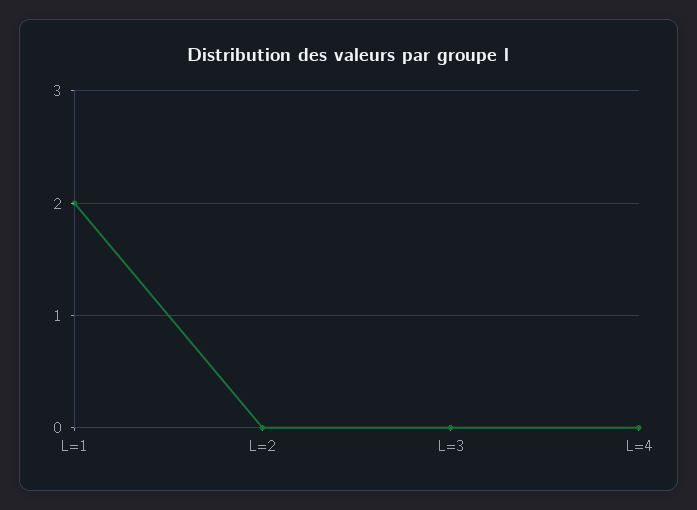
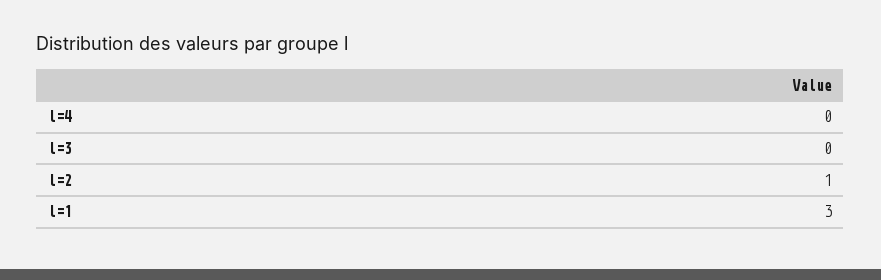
  {
-   "L=1": 2,
+   "L=1": 3,
-   "L=2": 0,
+   "L=2": 1,
    "L=3": 0,
    "L=4": 0
  }

